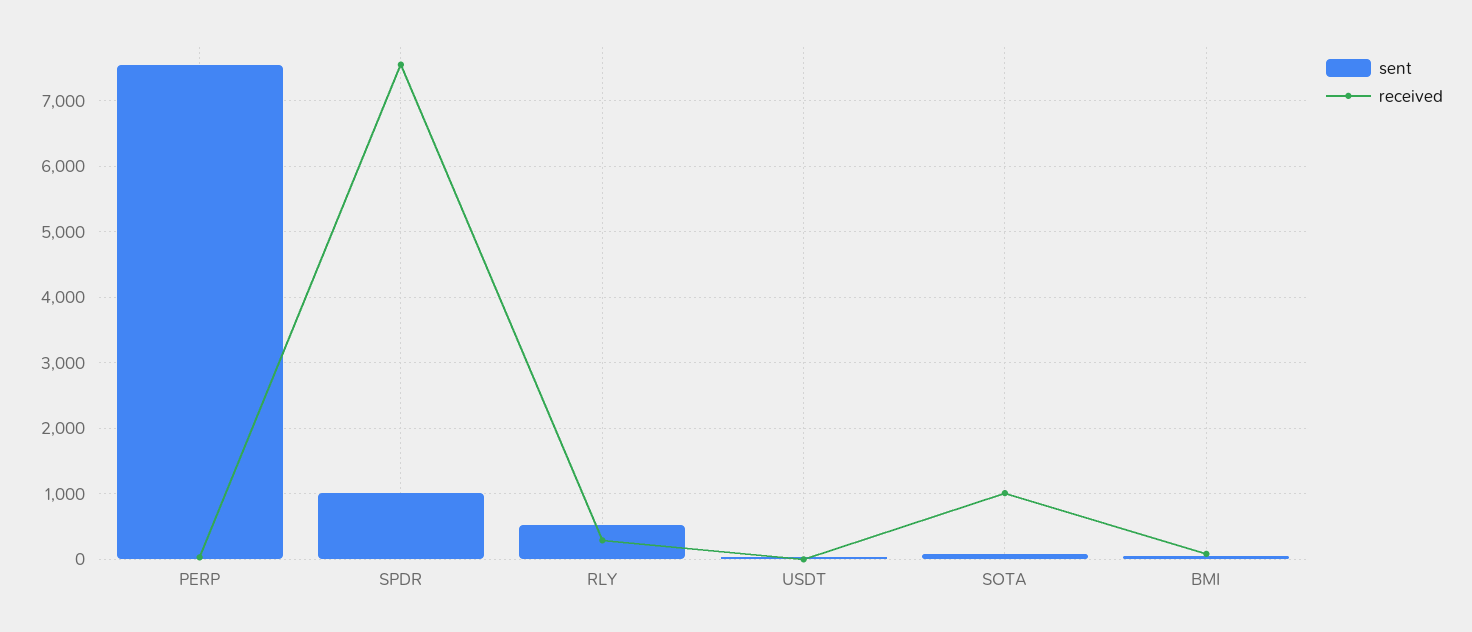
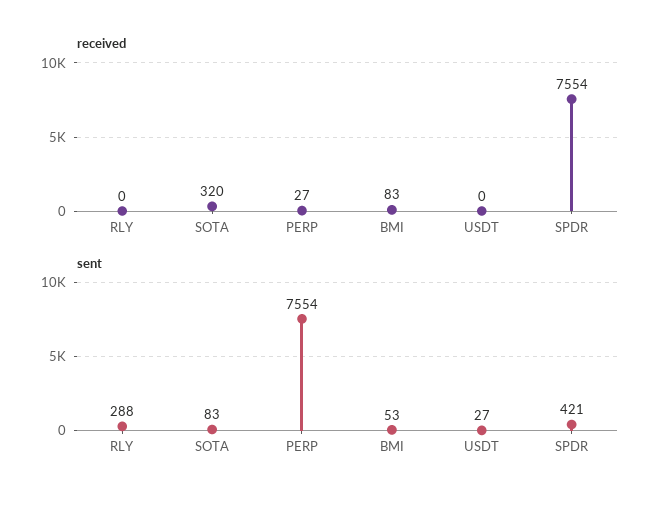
  {
    "sent": {
      "PERP": 7554,
-     "SPDR": 1000,
+     "SPDR": 421,
-     "RLY": 500,
+     "RLY": 288,
      "USDT": 27,
      "SOTA": 83,
      "BMI": 53
    },
    "received": {
      "PERP": 27,
      "SPDR": 7554,
-     "RLY": 300,
+     "RLY": 0,
      "USDT": 0,
-     "SOTA": 1000,
+     "SOTA": 320,
      "BMI": 83
    }
  }

